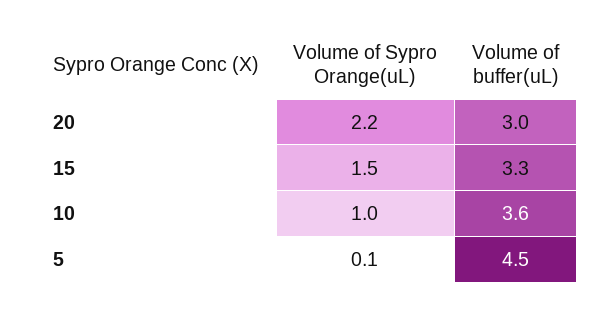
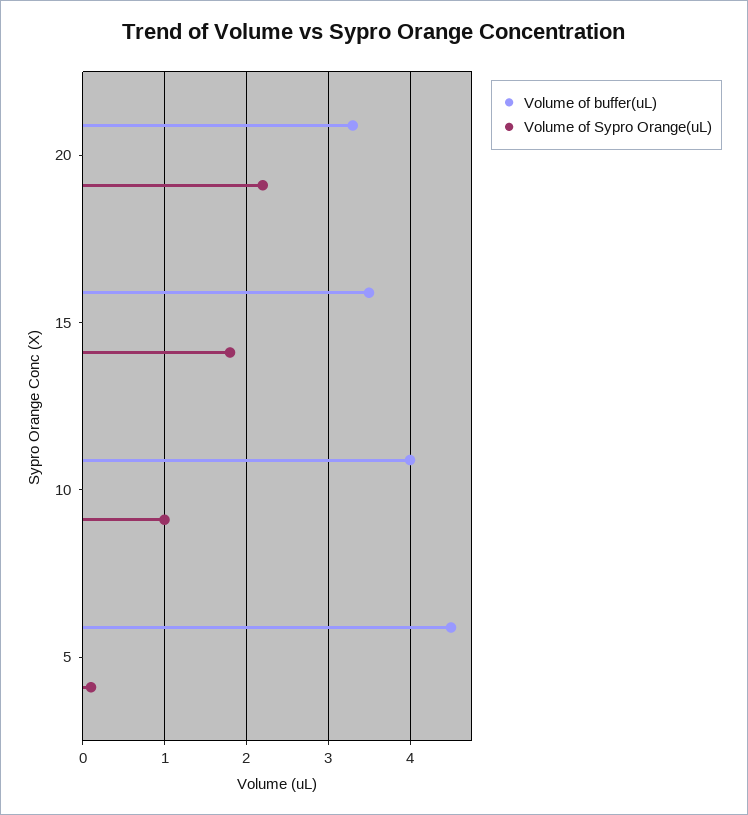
  {
    "Volume of Sypro Orange(uL)": {
      "20": 2.2,
-     "15": 1.5,
+     "15": 1.8,
      "10": 1,
      "5": 0.1
    },
    "Volume of buffer(uL)": {
-     "20": 3,
+     "20": 3.3,
-     "15": 3.3,
+     "15": 3.5,
-     "10": 3.6,
+     "10": 4,
      "5": 4.5
    }
  }

